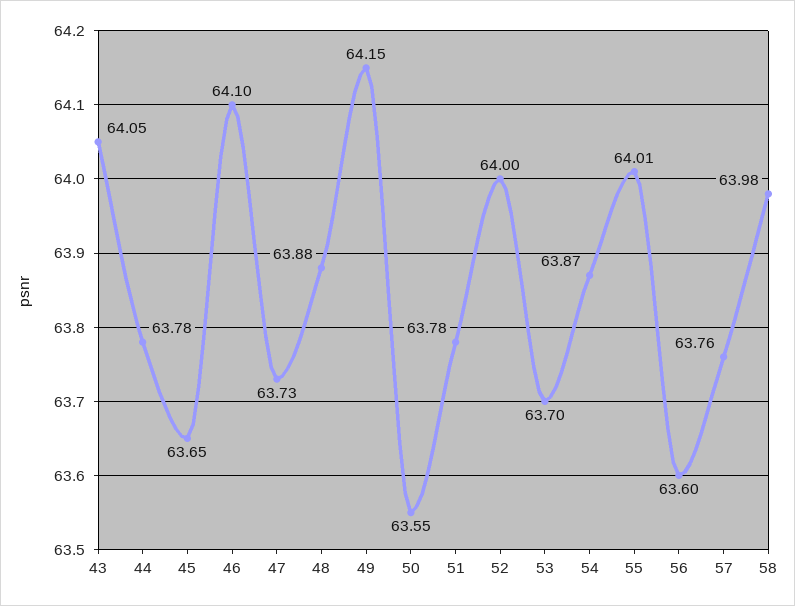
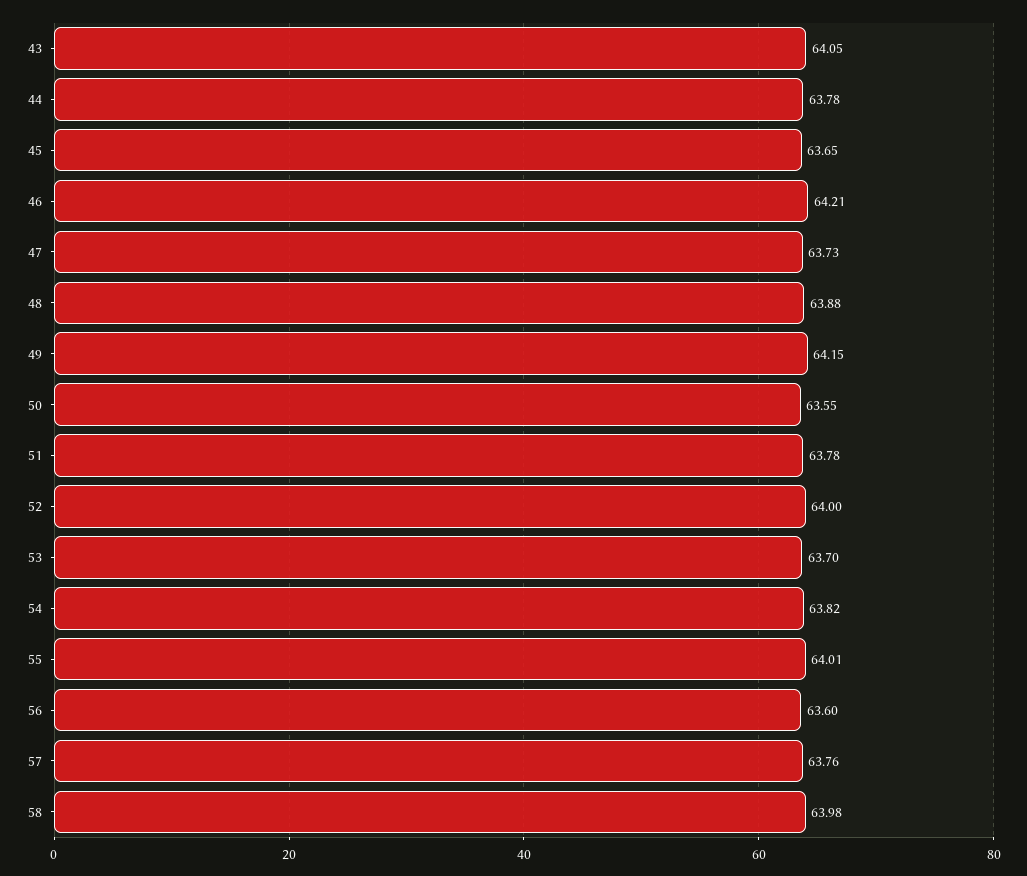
  {
    "43": 64.05,
    "44": 63.78,
    "45": 63.65,
-   "46": 64.1,
+   "46": 64.21,
    "47": 63.73,
    "48": 63.88,
    "49": 64.15,
    "50": 63.55,
    "51": 63.78,
    "52": 64,
    "53": 63.7,
-   "54": 63.87,
+   "54": 63.82,
    "55": 64.01,
    "56": 63.6,
    "57": 63.76,
    "58": 63.98
  }

